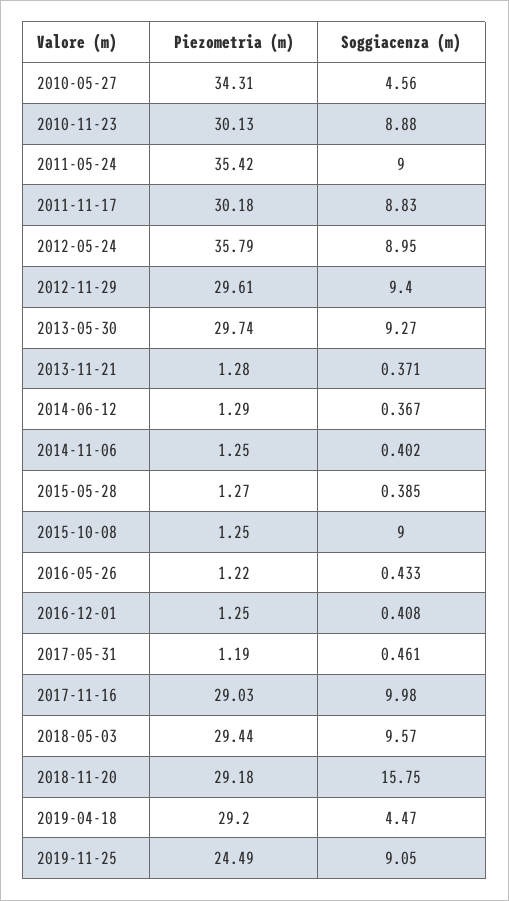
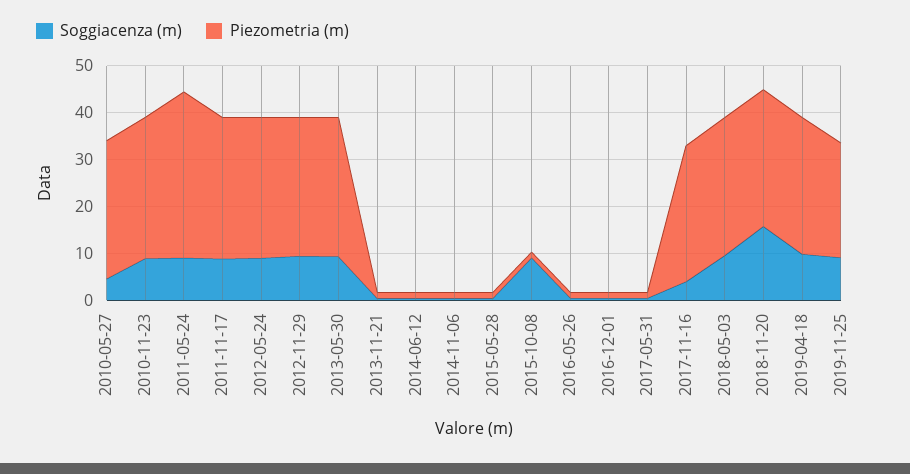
  {
    "Piezometria (m)": {
-     "2010-05-27": 34.31,
+     "2010-05-27": 30,
      "2010-11-23": 30.13,
      "2011-05-24": 35.42,
      "2011-11-17": 30.18,
-     "2012-05-24": 35.79,
+     "2012-05-24": 30,
      "2012-11-29": 29.61,
      "2013-05-30": 29.74,
      "2013-11-21": 1.28,
      "2014-06-12": 1.29,
      "2014-11-06": 1.25,
      "2015-05-28": 1.27,
      "2015-10-08": 1.25,
      "2016-05-26": 1.22,
      "2016-12-01": 1.25,
      "2017-05-31": 1.19,
      "2017-11-16": 29.03,
      "2018-05-03": 29.44,
      "2018-11-20": 29.18,
      "2019-04-18": 29.2,
      "2019-11-25": 24.49
    },
    "Soggiacenza (m)": {
      "2010-05-27": 4.56,
      "2010-11-23": 8.88,
      "2011-05-24": 9,
      "2011-11-17": 8.83,
      "2012-05-24": 8.95,
      "2012-11-29": 9.4,
      "2013-05-30": 9.27,
      "2013-11-21": 0.371,
      "2014-06-12": 0.367,
      "2014-11-06": 0.402,
      "2015-05-28": 0.385,
      "2015-10-08": 9,
      "2016-05-26": 0.433,
      "2016-12-01": 0.408,
      "2017-05-31": 0.461,
-     "2017-11-16": 9.98,
+     "2017-11-16": 4,
      "2018-05-03": 9.57,
      "2018-11-20": 15.75,
-     "2019-04-18": 4.47,
+     "2019-04-18": 10,
      "2019-11-25": 9.05
    }
  }

